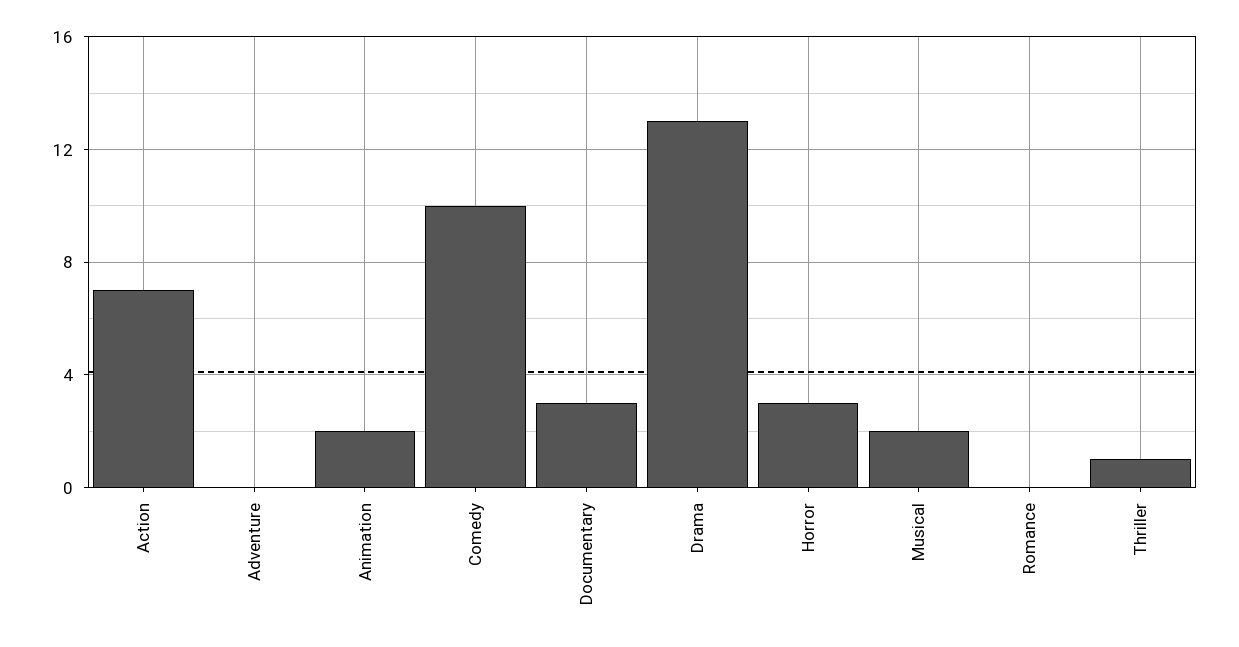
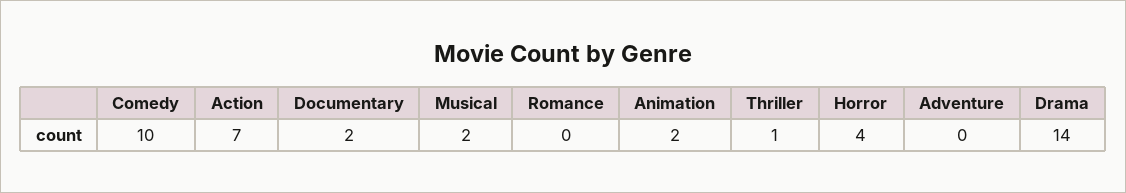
  {
    "Action": 7,
    "Adventure": 0,
    "Animation": 2,
    "Comedy": 10,
-   "Documentary": 3,
+   "Documentary": 2,
-   "Drama": 13,
+   "Drama": 14,
-   "Horror": 3,
+   "Horror": 4,
    "Musical": 2,
    "Romance": 0,
    "Thriller": 1
  }

